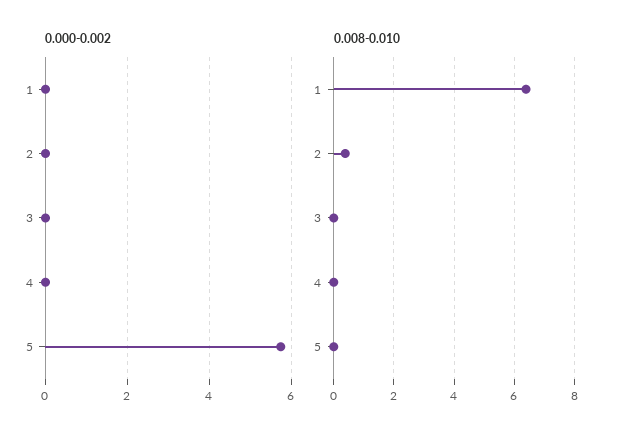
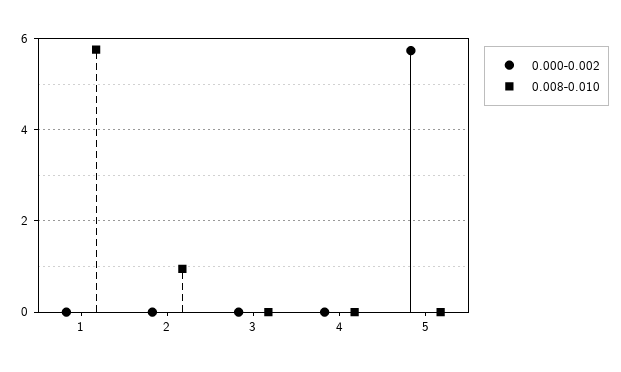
  {
    "0.000-0.002": {
      "1": 0,
      "2": 0,
      "3": 0,
      "4": 0,
      "5": 5.8
    },
    "0.008-0.010": {
-     "1": 6.4,
+     "1": 5.8,
-     "2": 0.4,
+     "2": 1,
      "3": 0,
      "4": 0,
      "5": 0
    }
  }

